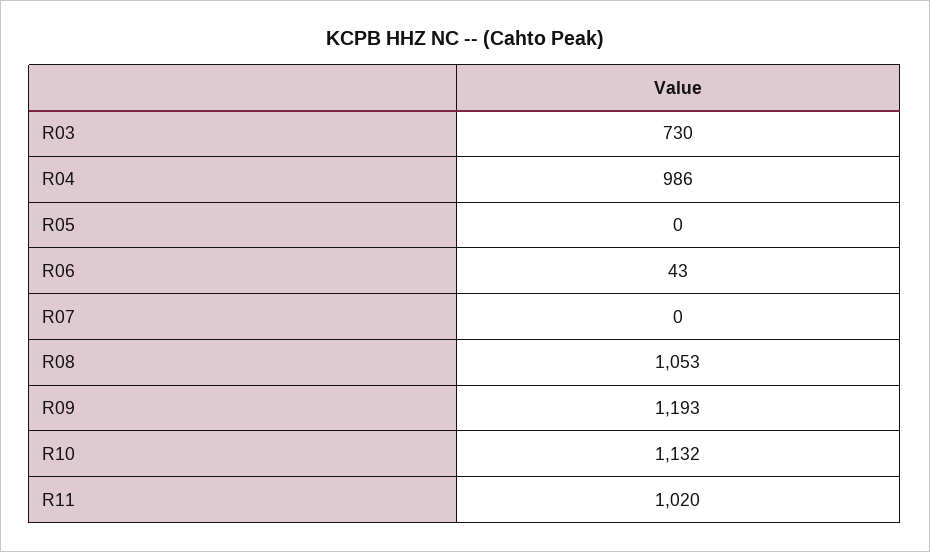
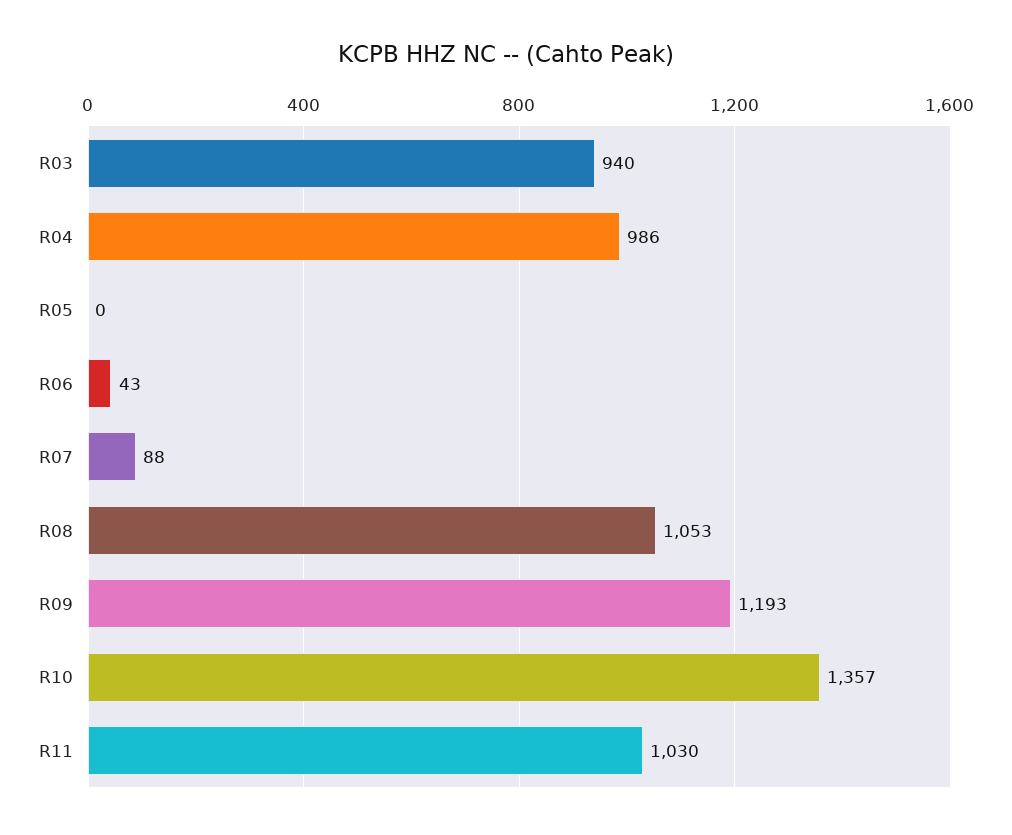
  {
-   "R03": 730,
+   "R03": 940,
    "R04": 986,
    "R05": 0,
    "R06": 43,
-   "R07": 0,
+   "R07": 88,
    "R08": 1053,
    "R09": 1193,
-   "R10": 1132,
+   "R10": 1357,
-   "R11": 1020
+   "R11": 1030
  }

